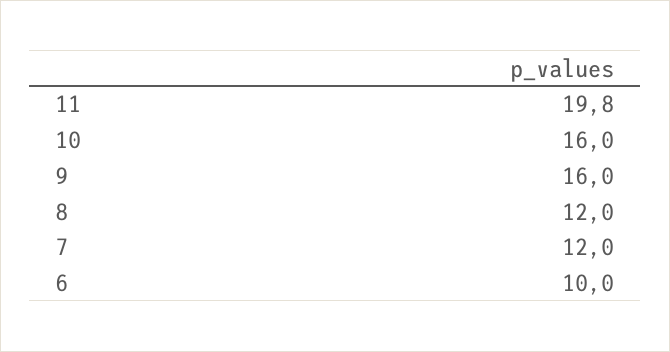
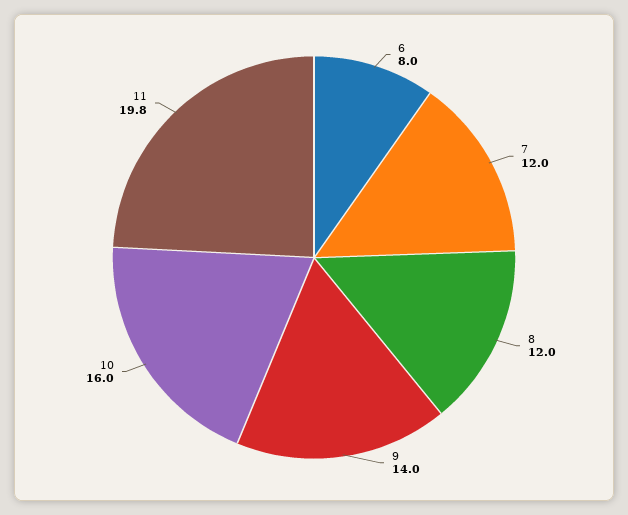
  {
    "11": 19.8,
    "10": 16,
-   "9": 16,
+   "9": 14,
    "8": 12,
    "7": 12,
-   "6": 10
+   "6": 8
  }

